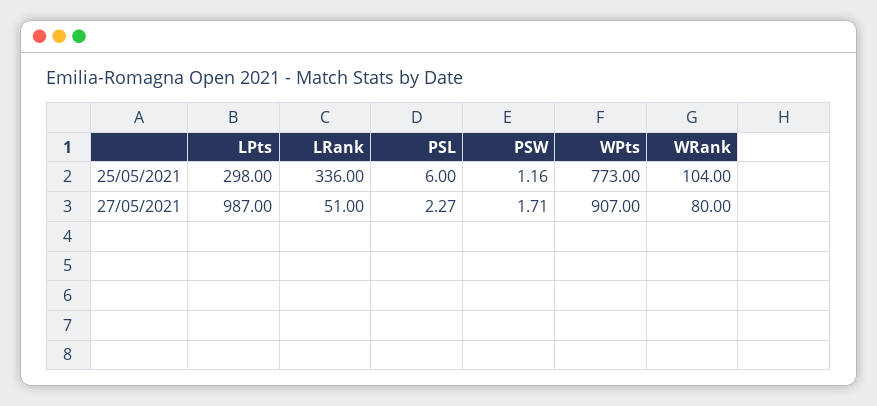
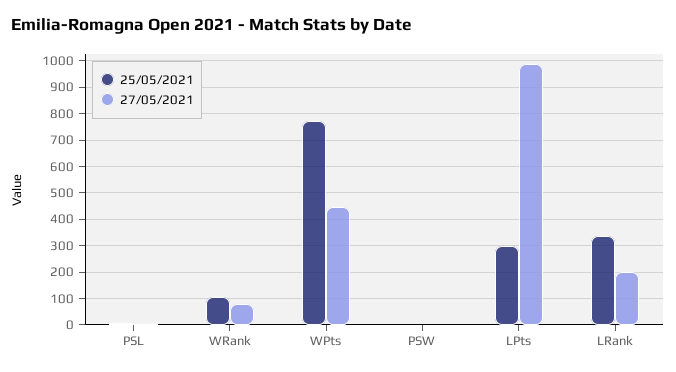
  {
    "25/05/2021": {
      "LPts": 298,
      "LRank": 336,
      "PSL": 6,
      "PSW": 1.16,
      "WPts": 773,
      "WRank": 104
    },
    "27/05/2021": {
      "LPts": 987,
-     "LRank": 51,
+     "LRank": 200,
      "PSL": 2.27,
      "PSW": 1.71,
-     "WPts": 907,
+     "WPts": 450,
      "WRank": 80
    }
  }

